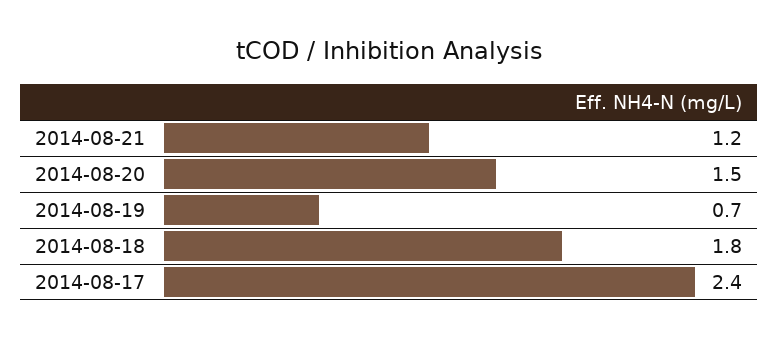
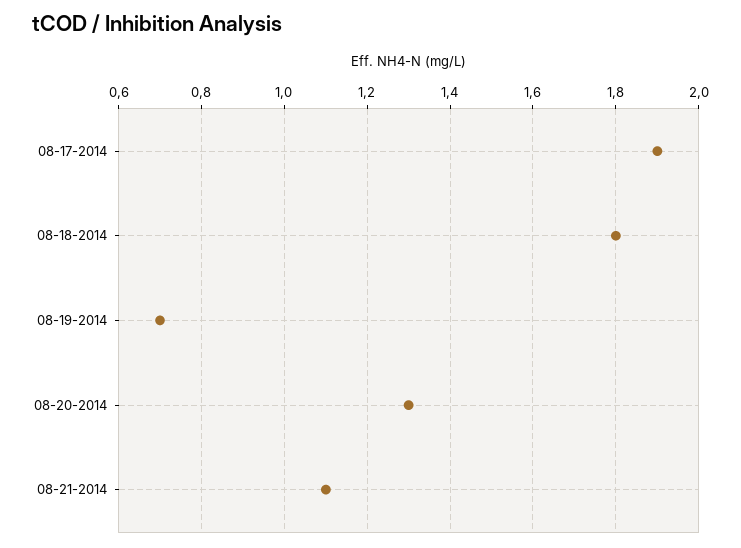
  {
-   "2014-08-21": 1.2,
+   "2014-08-21": 1.1,
-   "2014-08-20": 1.5,
+   "2014-08-20": 1.3,
    "2014-08-19": 0.7,
    "2014-08-18": 1.8,
-   "2014-08-17": 2.4
+   "2014-08-17": 1.9
  }

